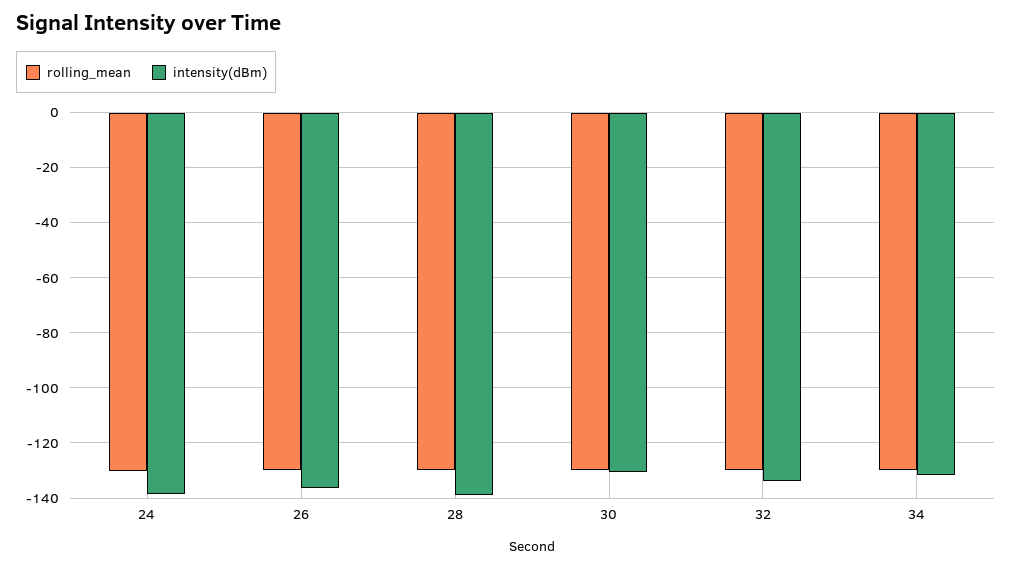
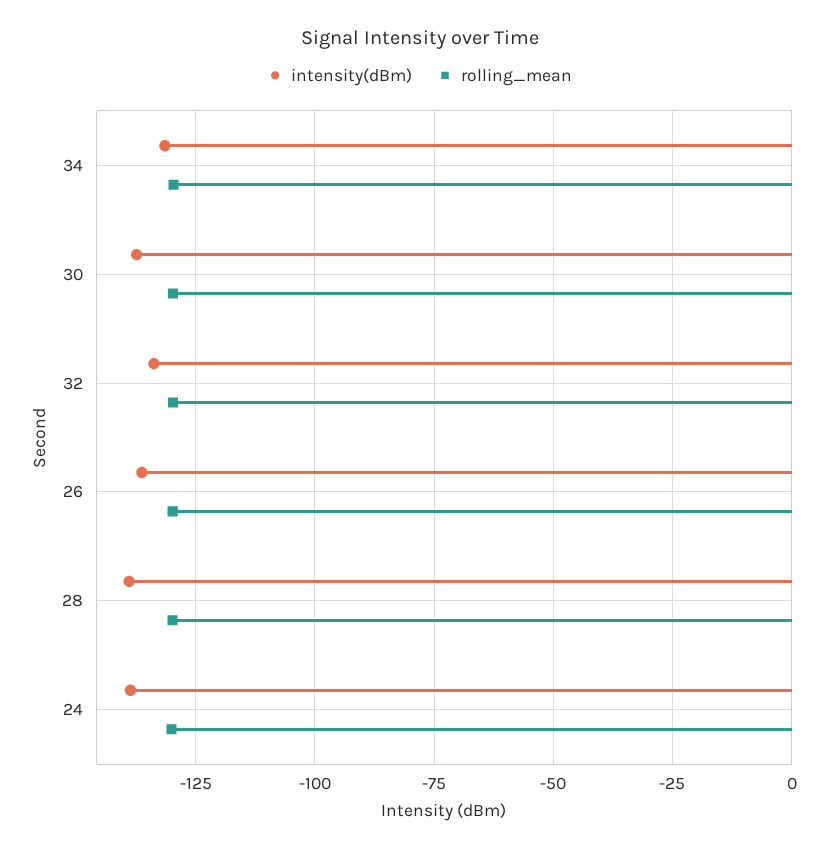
  {
    "rolling_mean": {
      "24": -130,
      "26": -130,
      "28": -130,
      "30": -130,
      "32": -130,
      "34": -130
    },
    "intensity(dBm)": {
      "24": -137.5,
      "26": -137.5,
      "28": -140,
-     "30": -130,
+     "30": -137.5,
      "32": -135,
      "34": -132.5
    }
  }

